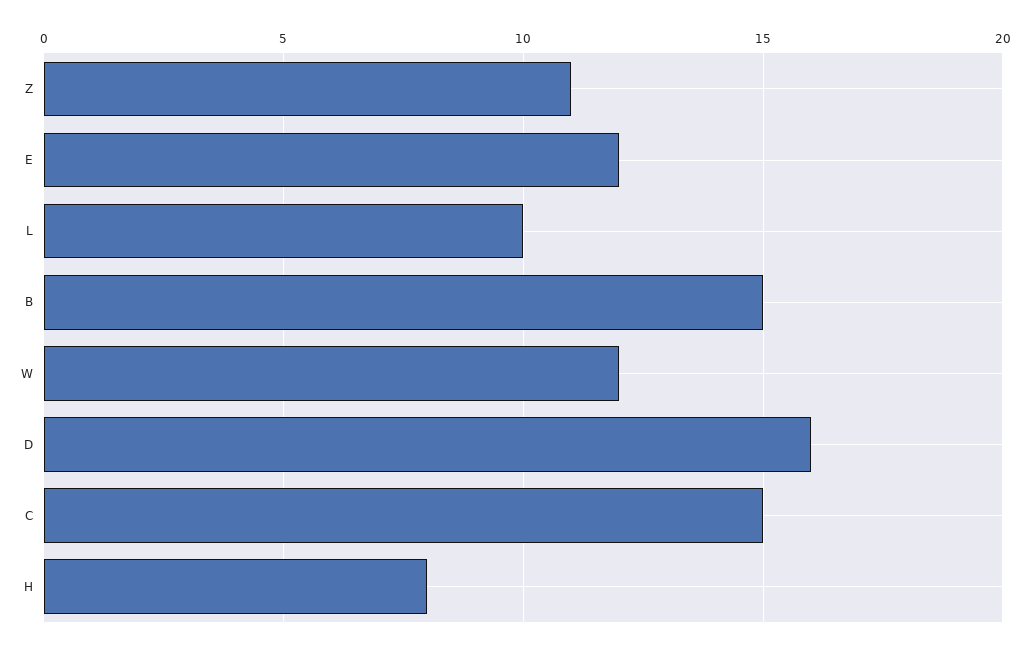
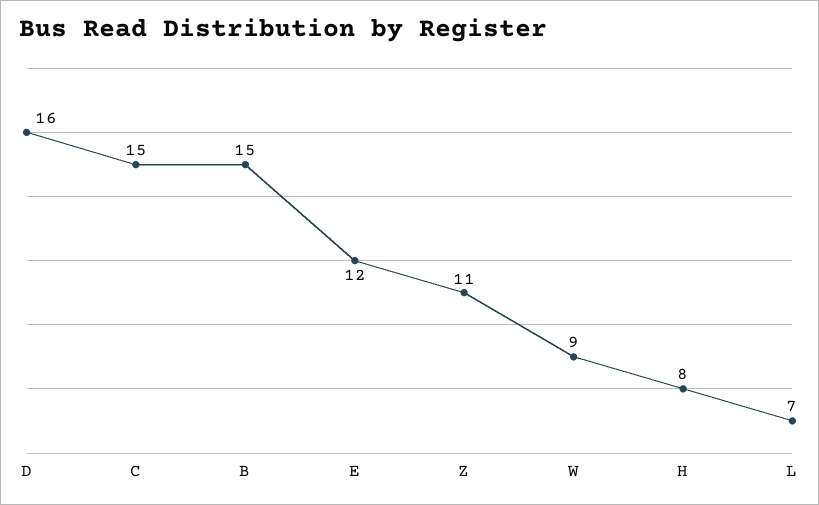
  {
    "Z": 11,
    "E": 12,
-   "L": 10,
+   "L": 7,
    "B": 15,
-   "W": 12,
+   "W": 9,
    "D": 16,
    "C": 15,
    "H": 8
  }

